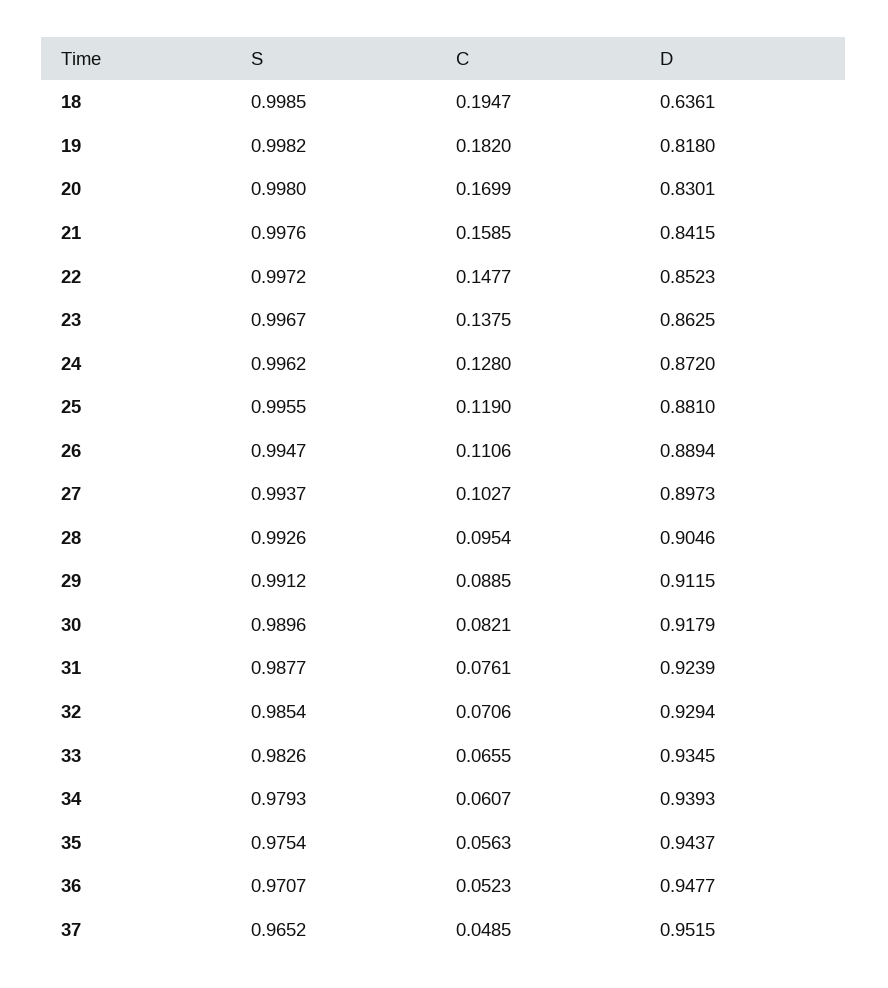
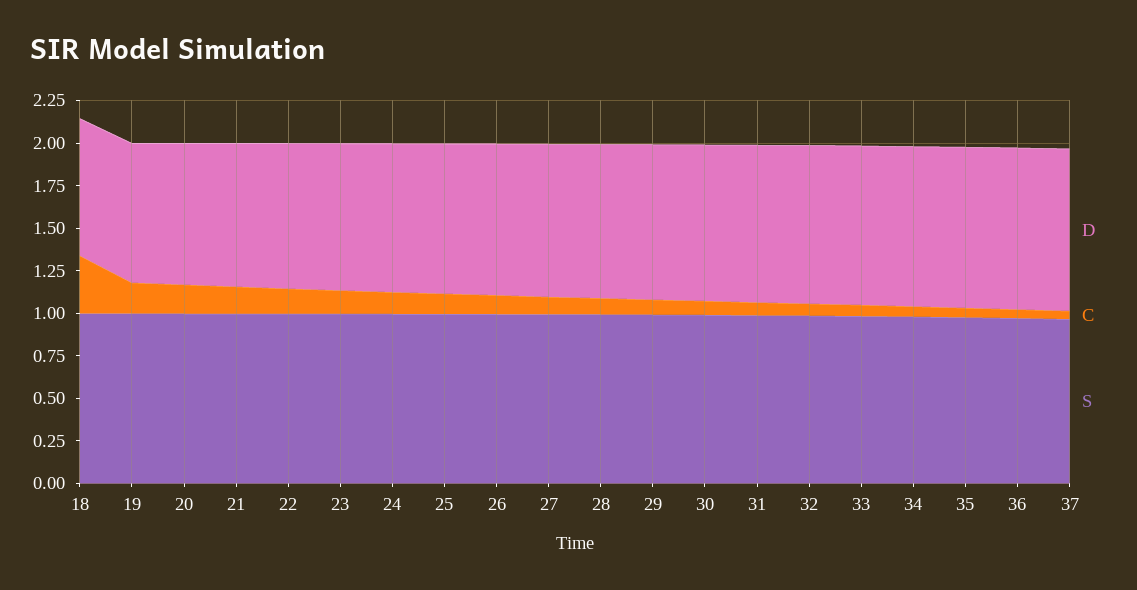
  {
    "S": {
      "18": 0.9985,
      "19": 0.9982,
      "20": 0.998,
      "21": 0.9976,
      "22": 0.9972,
      "23": 0.9967,
      "24": 0.9962,
      "25": 0.9955,
      "26": 0.9947,
      "27": 0.9937,
      "28": 0.9926,
      "29": 0.9912,
      "30": 0.9896,
      "31": 0.9877,
      "32": 0.9854,
      "33": 0.9826,
      "34": 0.9793,
      "35": 0.9754,
      "36": 0.9707,
      "37": 0.9652
    },
    "C": {
-     "18": 0.1947,
+     "18": 0.35,
      "19": 0.182,
      "20": 0.1699,
      "21": 0.1585,
      "22": 0.1477,
      "23": 0.1375,
      "24": 0.128,
      "25": 0.119,
      "26": 0.1106,
      "27": 0.1027,
      "28": 0.0954,
      "29": 0.0885,
      "30": 0.0821,
      "31": 0.0761,
      "32": 0.0706,
      "33": 0.0655,
      "34": 0.0607,
      "35": 0.0563,
      "36": 0.0523,
      "37": 0.0485
    },
    "D": {
-     "18": 0.6361,
+     "18": 0.8,
      "19": 0.818,
      "20": 0.8301,
      "21": 0.8415,
      "22": 0.8523,
      "23": 0.8625,
      "24": 0.872,
      "25": 0.881,
      "26": 0.8894,
      "27": 0.8973,
      "28": 0.9046,
      "29": 0.9115,
      "30": 0.9179,
      "31": 0.9239,
      "32": 0.9294,
      "33": 0.9345,
      "34": 0.9393,
      "35": 0.9437,
      "36": 0.9477,
      "37": 0.9515
    }
  }

